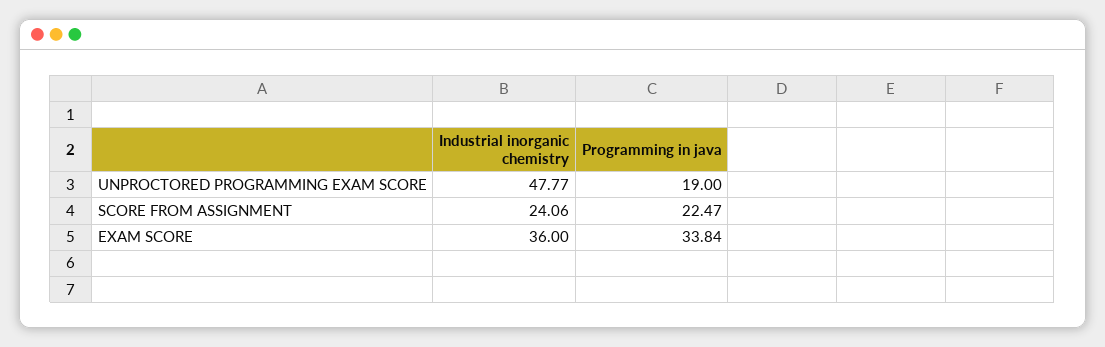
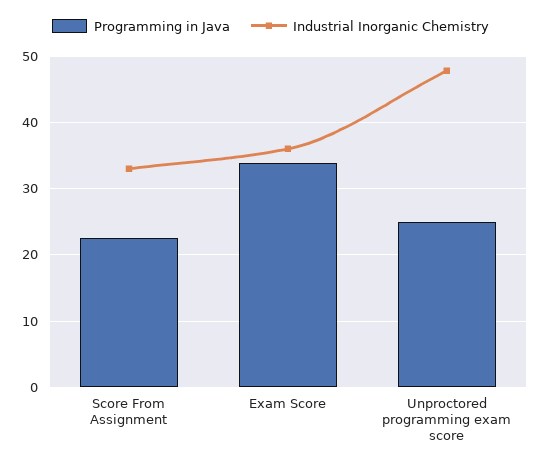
  {
    "Industrial inorganic chemistry": {
      "UNPROCTORED PROGRAMMING EXAM SCORE": 47.77,
-     "SCORE FROM ASSIGNMENT": 24.06,
+     "SCORE FROM ASSIGNMENT": 33,
      "EXAM SCORE": 36
    },
    "Programming in java": {
-     "UNPROCTORED PROGRAMMING EXAM SCORE": 19,
+     "UNPROCTORED PROGRAMMING EXAM SCORE": 25,
      "SCORE FROM ASSIGNMENT": 22.47,
      "EXAM SCORE": 33.84
    }
  }

